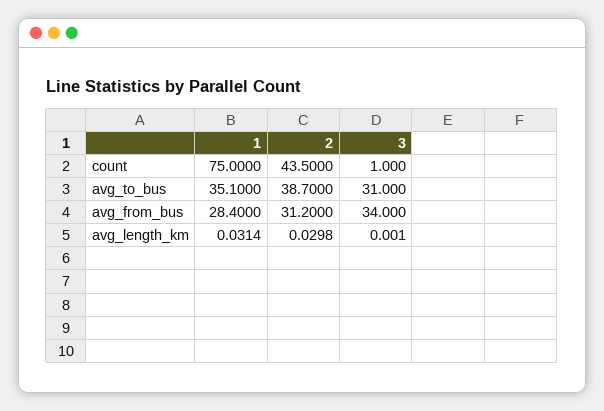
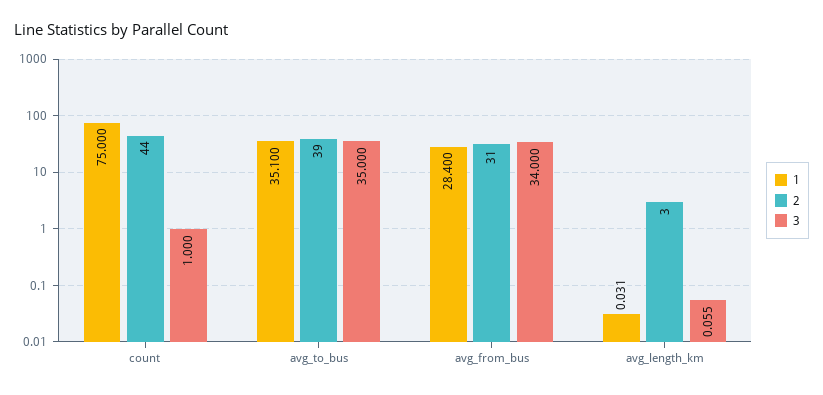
  {
    "1": {
      "count": 75,
      "avg_to_bus": 35.1,
      "avg_from_bus": 28.4,
      "avg_length_km": 0.0314
    },
    "2": {
      "count": 43.5,
      "avg_to_bus": 38.7,
      "avg_from_bus": 31.2,
-     "avg_length_km": 0.0298
+     "avg_length_km": 3
    },
    "3": {
      "count": 1,
-     "avg_to_bus": 31,
+     "avg_to_bus": 35,
      "avg_from_bus": 34,
-     "avg_length_km": 0.001
+     "avg_length_km": 0.055
    }
  }

